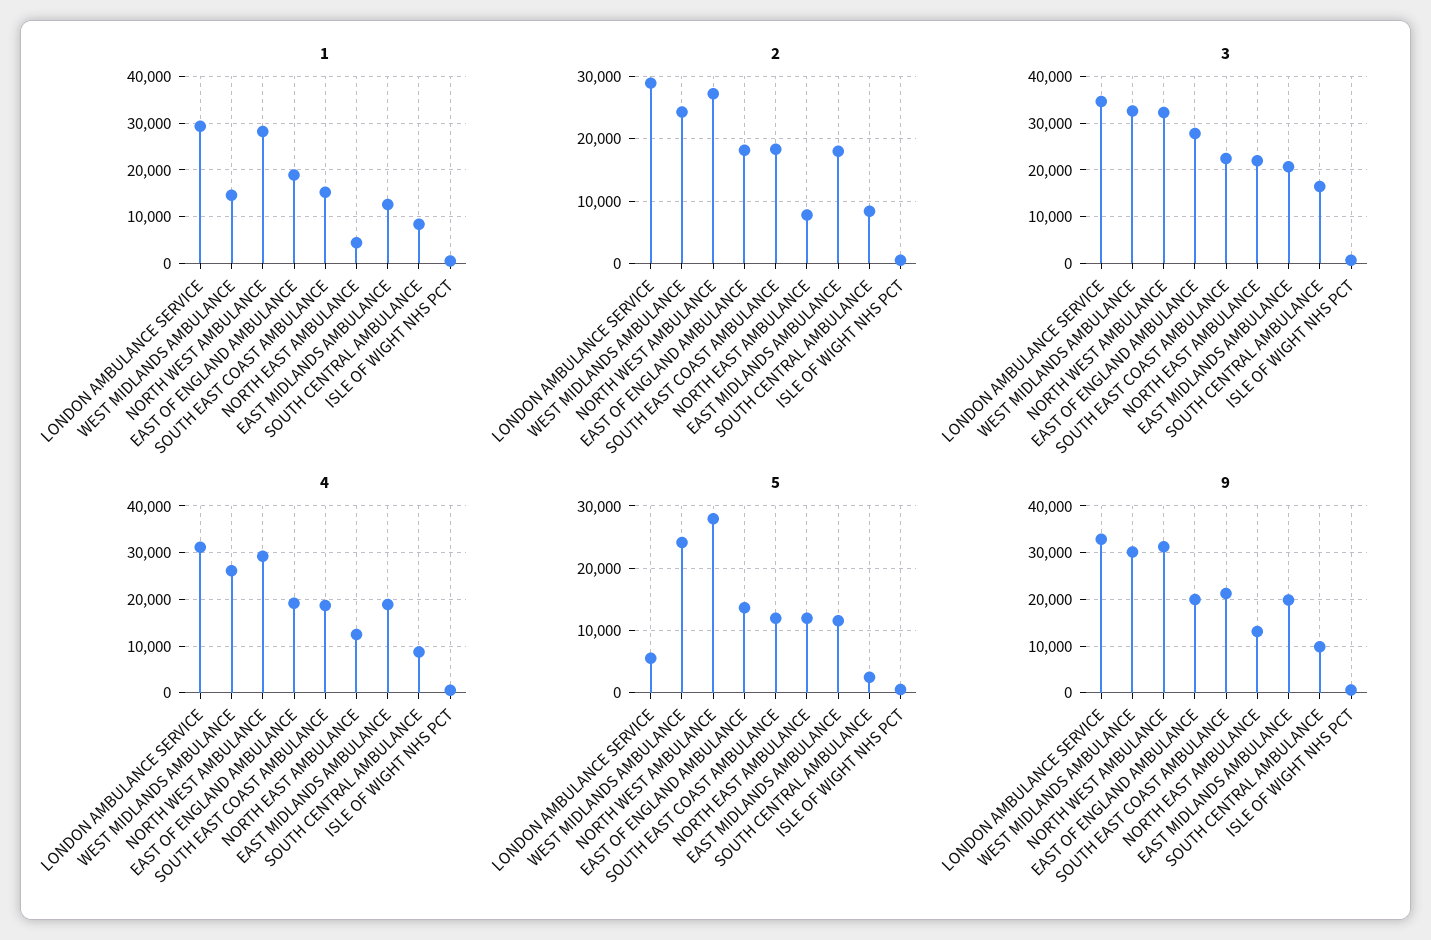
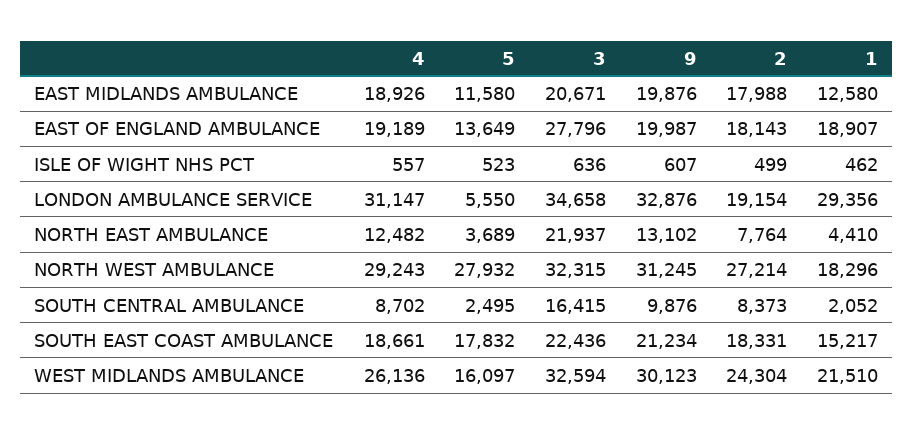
  {
    "1": {
      "LONDON AMBULANCE SERVICE": 29356,
-     "WEST MIDLANDS AMBULANCE": 14000,
+     "WEST MIDLANDS AMBULANCE": 21510,
-     "NORTH WEST AMBULANCE": 28000,
+     "NORTH WEST AMBULANCE": 18296,
      "EAST OF ENGLAND AMBULANCE": 18907,
      "SOUTH EAST COAST AMBULANCE": 15217,
      "NORTH EAST AMBULANCE": 4410,
      "EAST MIDLANDS AMBULANCE": 12580,
-     "SOUTH CENTRAL AMBULANCE": 8000,
+     "SOUTH CENTRAL AMBULANCE": 2052,
      "ISLE OF WIGHT NHS PCT": 462
    },
    "2": {
-     "LONDON AMBULANCE SERVICE": 29000,
+     "LONDON AMBULANCE SERVICE": 19154,
      "WEST MIDLANDS AMBULANCE": 24304,
      "NORTH WEST AMBULANCE": 27214,
      "EAST OF ENGLAND AMBULANCE": 18143,
      "SOUTH EAST COAST AMBULANCE": 18331,
      "NORTH EAST AMBULANCE": 7764,
      "EAST MIDLANDS AMBULANCE": 17988,
      "SOUTH CENTRAL AMBULANCE": 8373,
      "ISLE OF WIGHT NHS PCT": 499
    },
    "3": {
      "LONDON AMBULANCE SERVICE": 34658,
      "WEST MIDLANDS AMBULANCE": 32594,
      "NORTH WEST AMBULANCE": 32315,
      "EAST OF ENGLAND AMBULANCE": 27796,
      "SOUTH EAST COAST AMBULANCE": 22436,
      "NORTH EAST AMBULANCE": 21937,
      "EAST MIDLANDS AMBULANCE": 20671,
      "SOUTH CENTRAL AMBULANCE": 16415,
      "ISLE OF WIGHT NHS PCT": 636
    },
    "4": {
      "LONDON AMBULANCE SERVICE": 31147,
      "WEST MIDLANDS AMBULANCE": 26136,
      "NORTH WEST AMBULANCE": 29243,
      "EAST OF ENGLAND AMBULANCE": 19189,
      "SOUTH EAST COAST AMBULANCE": 18661,
      "NORTH EAST AMBULANCE": 12482,
      "EAST MIDLANDS AMBULANCE": 18926,
      "SOUTH CENTRAL AMBULANCE": 8702,
      "ISLE OF WIGHT NHS PCT": 557
    },
    "5": {
      "LONDON AMBULANCE SERVICE": 5550,
-     "WEST MIDLANDS AMBULANCE": 24000,
+     "WEST MIDLANDS AMBULANCE": 16097,
      "NORTH WEST AMBULANCE": 27932,
      "EAST OF ENGLAND AMBULANCE": 13649,
-     "SOUTH EAST COAST AMBULANCE": 12000,
+     "SOUTH EAST COAST AMBULANCE": 17832,
-     "NORTH EAST AMBULANCE": 12000,
+     "NORTH EAST AMBULANCE": 3689,
      "EAST MIDLANDS AMBULANCE": 11580,
      "SOUTH CENTRAL AMBULANCE": 2495,
      "ISLE OF WIGHT NHS PCT": 523
    },
    "9": {
      "LONDON AMBULANCE SERVICE": 32876,
      "WEST MIDLANDS AMBULANCE": 30123,
      "NORTH WEST AMBULANCE": 31245,
      "EAST OF ENGLAND AMBULANCE": 19987,
      "SOUTH EAST COAST AMBULANCE": 21234,
      "NORTH EAST AMBULANCE": 13102,
      "EAST MIDLANDS AMBULANCE": 19876,
      "SOUTH CENTRAL AMBULANCE": 9876,
      "ISLE OF WIGHT NHS PCT": 607
    }
  }

